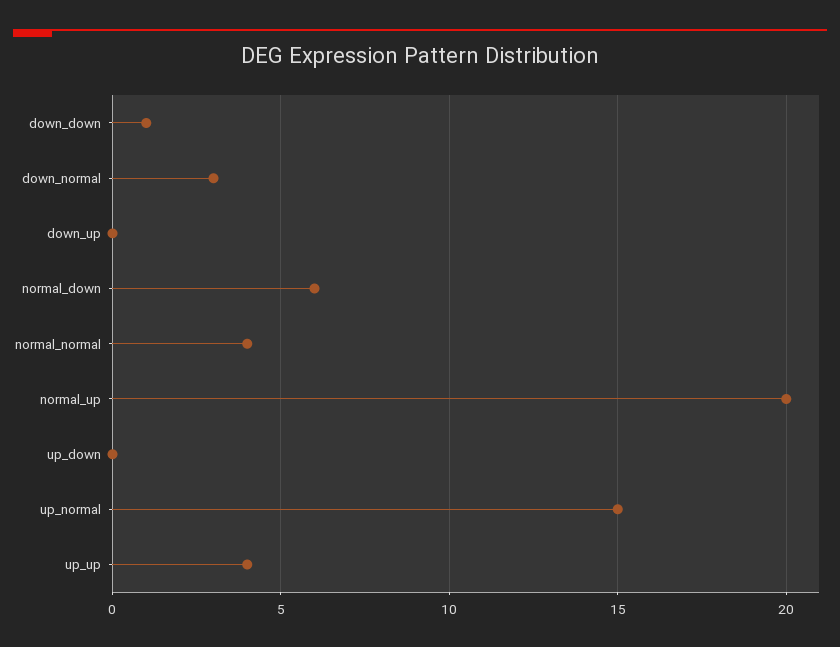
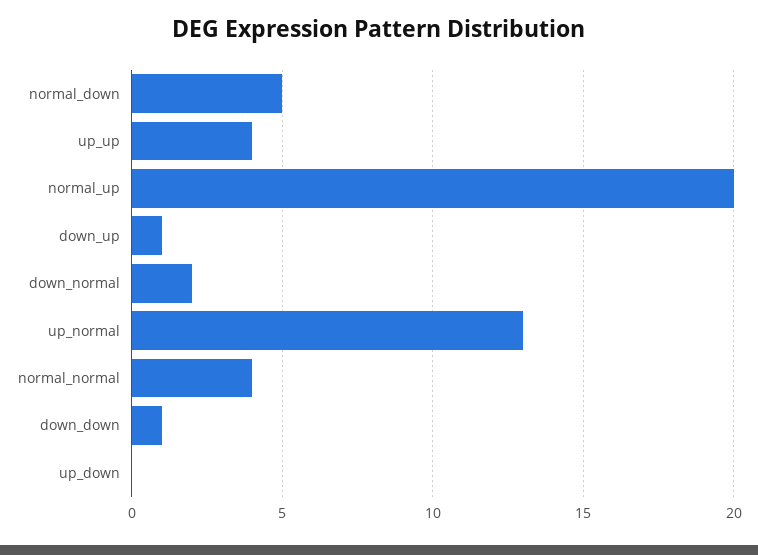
  {
    "down_down": 1,
-   "down_normal": 3,
+   "down_normal": 2,
-   "down_up": 0,
+   "down_up": 1,
-   "normal_down": 6,
+   "normal_down": 5,
    "normal_normal": 4,
    "normal_up": 20,
    "up_down": 0,
-   "up_normal": 15,
+   "up_normal": 13,
    "up_up": 4
  }

